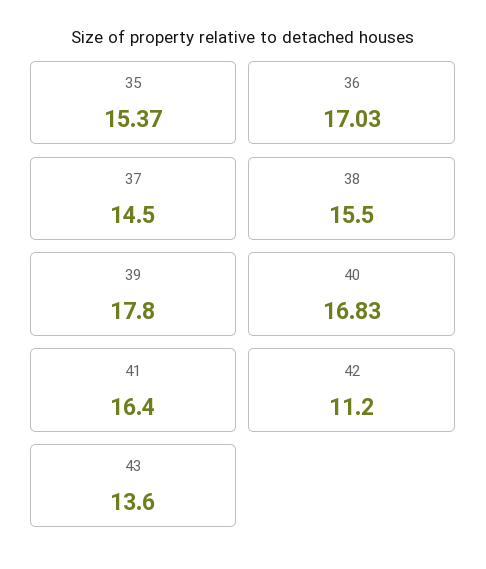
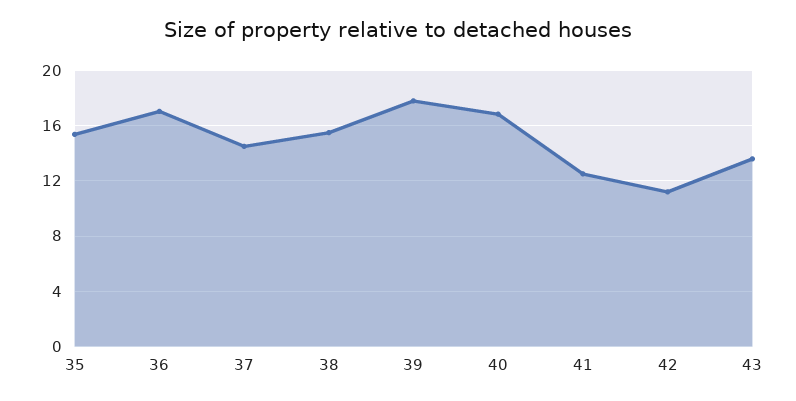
  {
    "35": 15.37,
    "36": 17.03,
    "37": 14.5,
    "38": 15.5,
    "39": 17.8,
    "40": 16.83,
-   "41": 16.4,
+   "41": 12.5,
    "42": 11.2,
    "43": 13.6
  }

